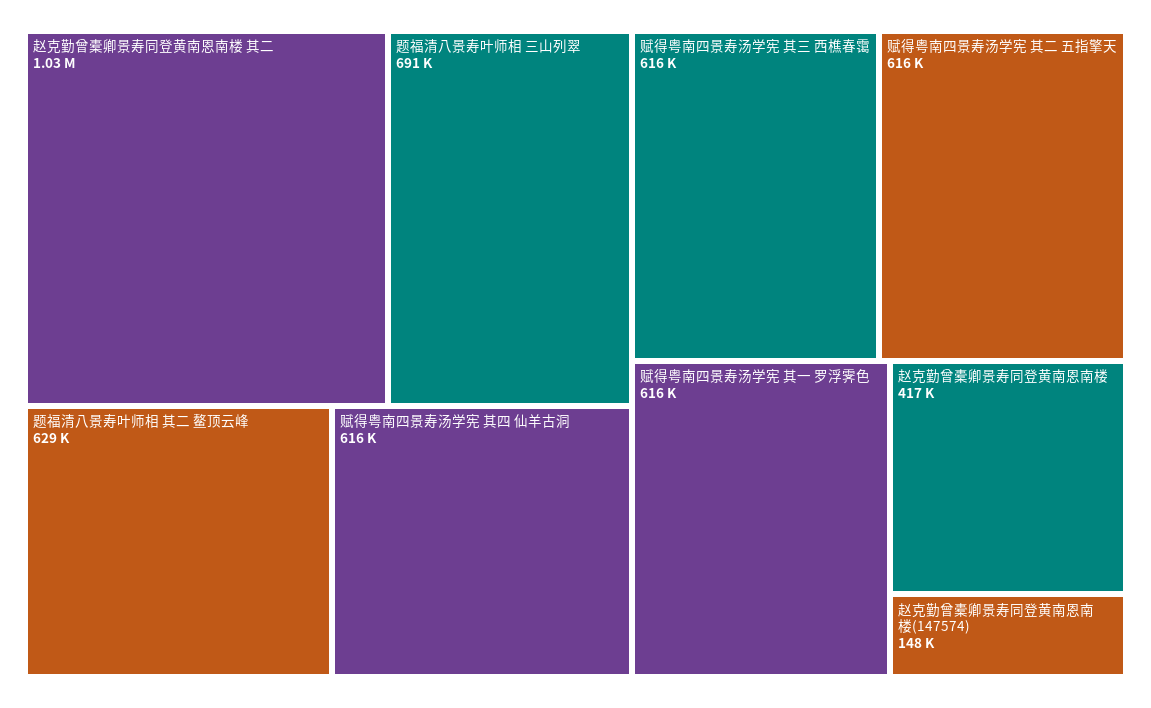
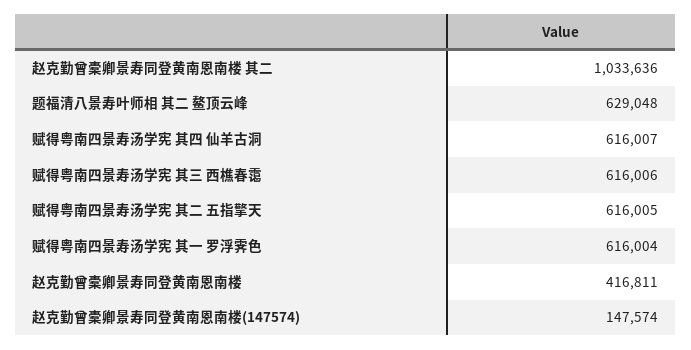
  {
    "赵克勤曾橐卿景寿同登黄南恩南楼 其二": 1033636,
-   "题福清八景寿叶师相 三山列翠": 691000,
    "题福清八景寿叶师相 其二 鳌顶云峰": 629048,
    "赋得粤南四景寿汤学宪 其四 仙羊古洞": 616007,
    "赋得粤南四景寿汤学宪 其三 西樵春霭": 616006,
    "赋得粤南四景寿汤学宪 其二 五指擎天": 616005,
    "赋得粤南四景寿汤学宪 其一 罗浮霁色": 616004,
    "赵克勤曾橐卿景寿同登黄南恩南楼": 416811,
    "赵克勤曾橐卿景寿同登黄南恩南楼(147574)": 147574
  }

